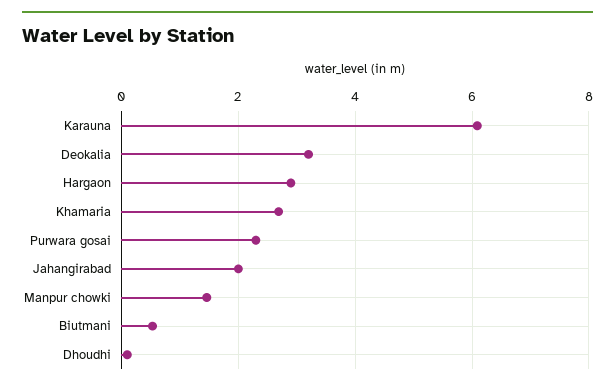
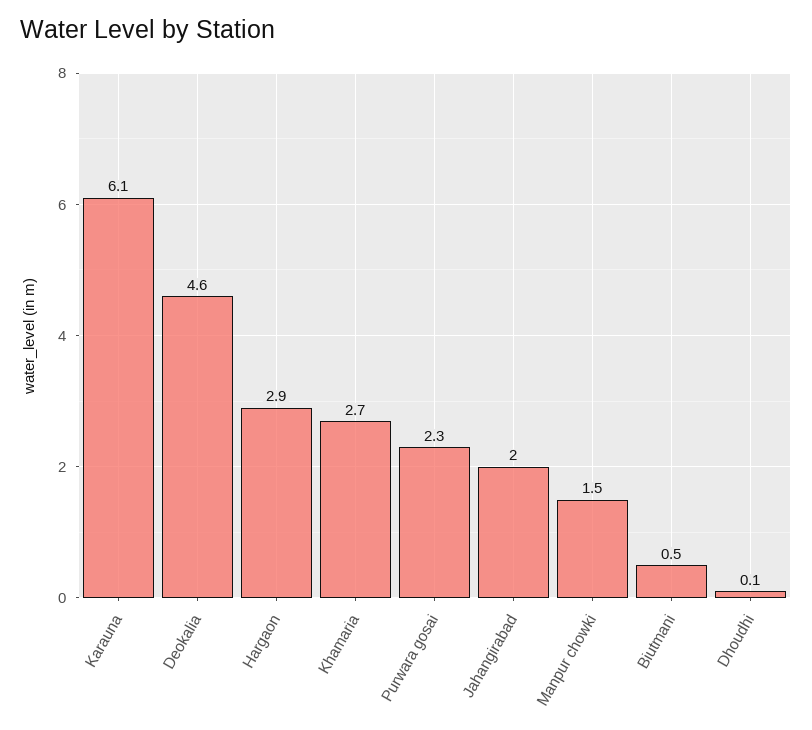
  {
    "Karauna": 6.1,
-   "Deokalia": 3.2,
+   "Deokalia": 4.6,
    "Hargaon": 2.9,
    "Khamaria": 2.7,
    "Purwara gosai": 2.3,
    "Jahangirabad": 2,
    "Manpur chowki": 1.5,
    "Biutmani": 0.5,
    "Dhoudhi": 0.1
  }

